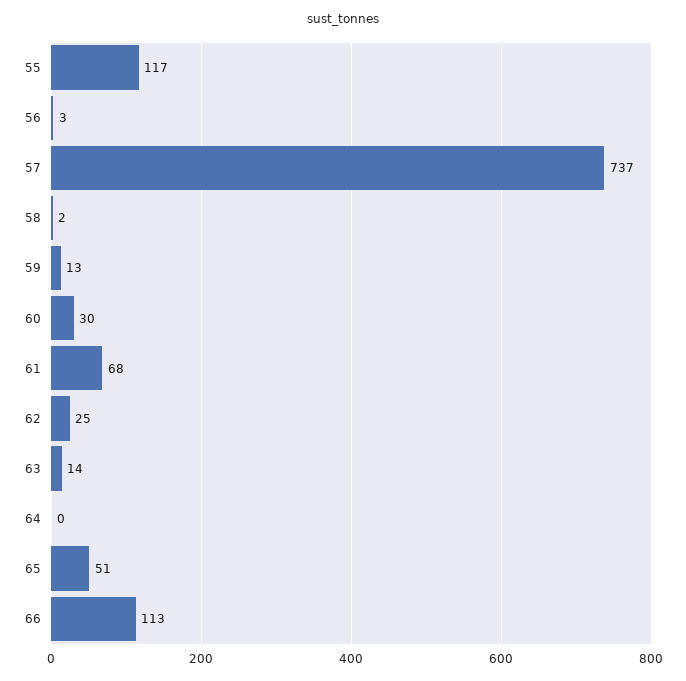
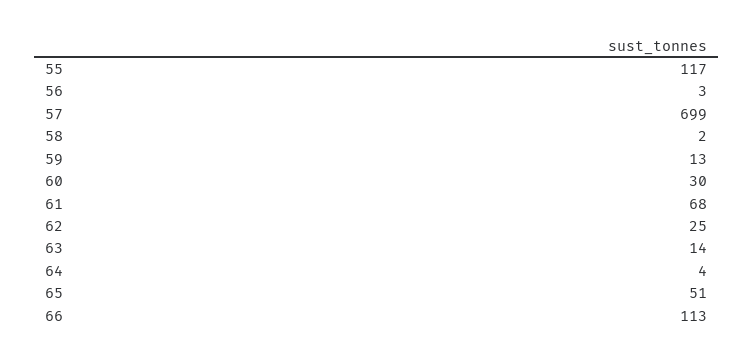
  {
    "55": 117,
    "56": 3,
-   "57": 737,
+   "57": 699,
    "58": 2,
    "59": 13,
    "60": 30,
    "61": 68,
    "62": 25,
    "63": 14,
-   "64": 0,
+   "64": 4,
    "65": 51,
    "66": 113
  }

